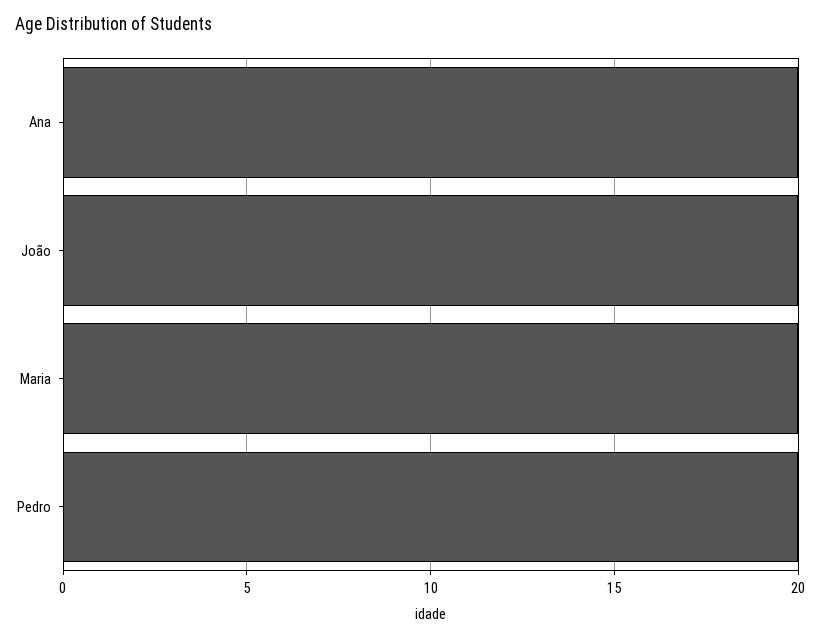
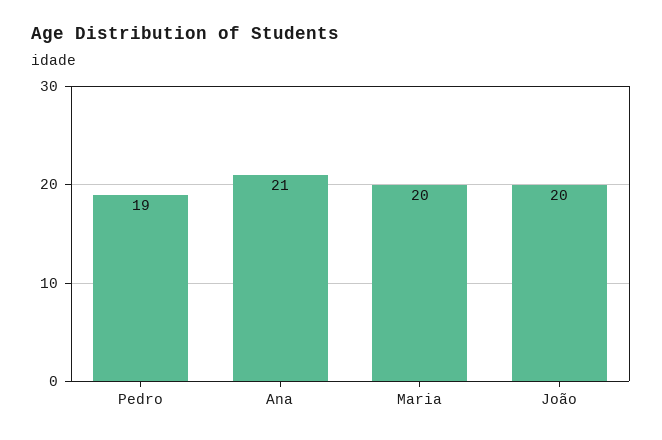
  {
-   "Ana": 20,
+   "Ana": 21,
    "João": 20,
    "Maria": 20,
-   "Pedro": 20
+   "Pedro": 19
  }

